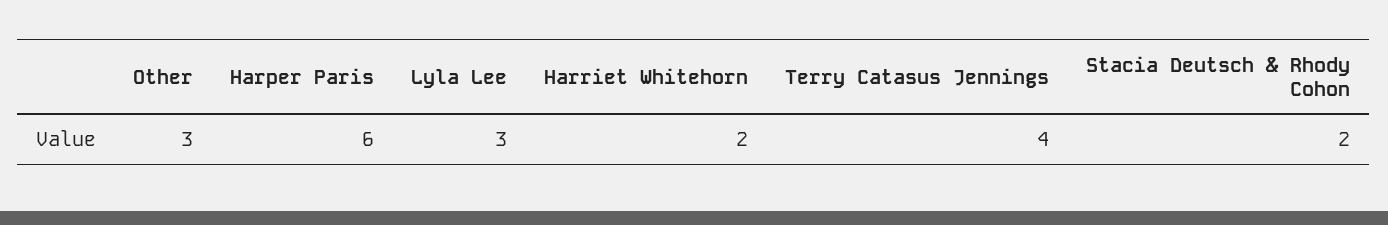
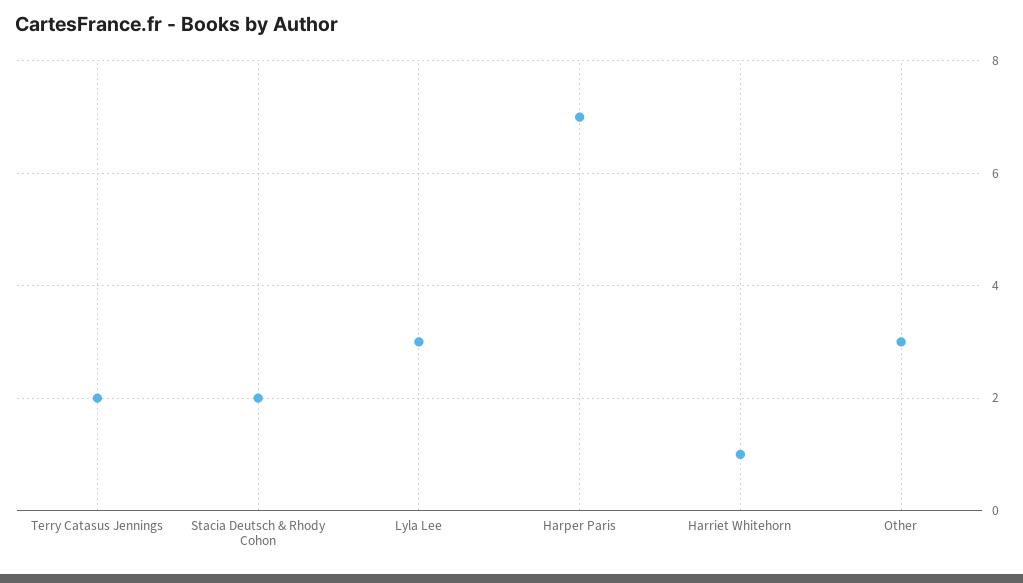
  {
    "Other": 3,
-   "Harper Paris": 6,
+   "Harper Paris": 7,
    "Lyla Lee": 3,
-   "Harriet Whitehorn": 2,
+   "Harriet Whitehorn": 1,
-   "Terry Catasus Jennings": 4,
+   "Terry Catasus Jennings": 2,
    "Stacia Deutsch & Rhody Cohon": 2
  }

